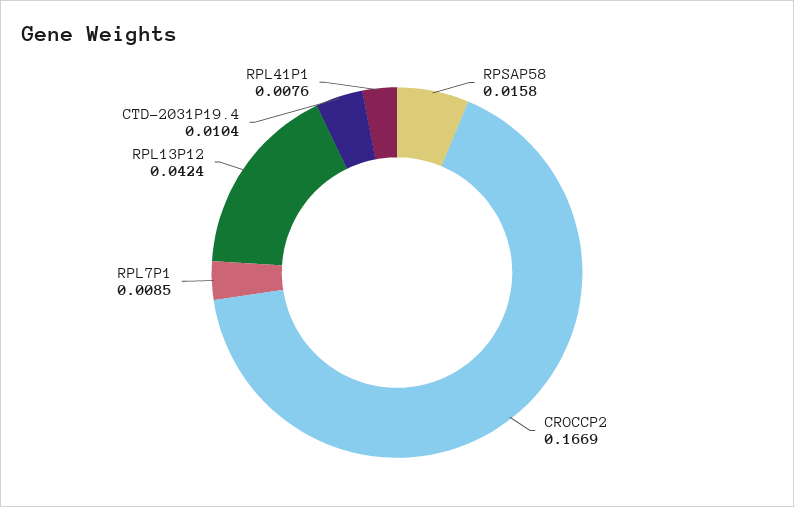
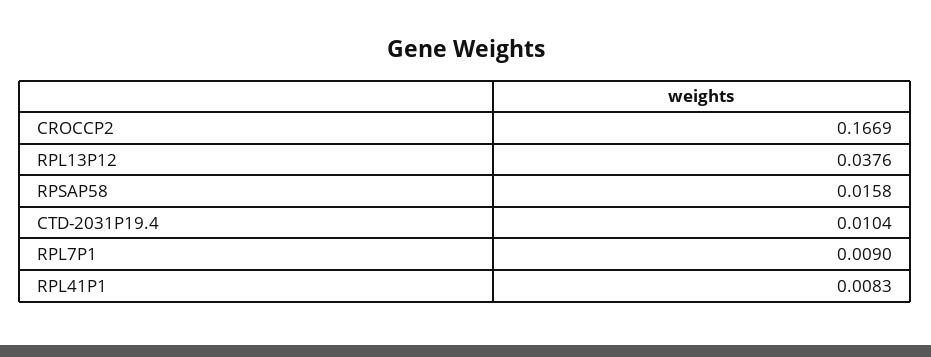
  {
    "RPSAP58": 0.0158,
    "CROCCP2": 0.1669,
-   "RPL7P1": 0.0085,
+   "RPL7P1": 0.009,
-   "RPL13P12": 0.0424,
+   "RPL13P12": 0.0376,
    "CTD-2031P19.4": 0.0104,
-   "RPL41P1": 0.0076
+   "RPL41P1": 0.0083
  }

